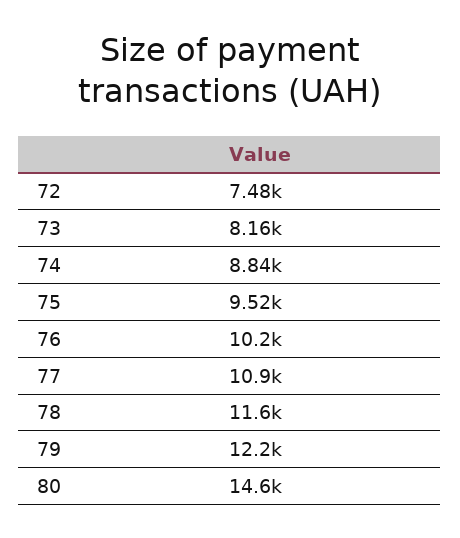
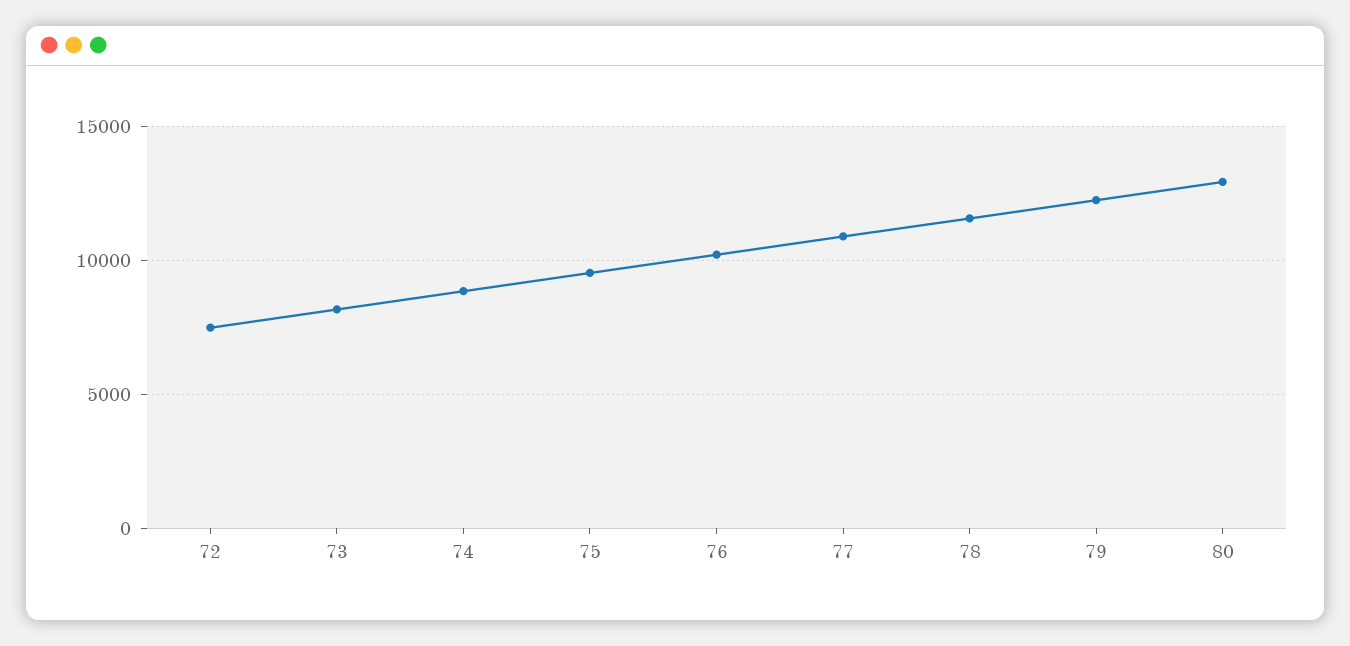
  {
    "72": 7480,
    "73": 8160,
    "74": 8840,
    "75": 9520,
    "76": 10200,
    "77": 10900,
    "78": 11600,
    "79": 12200,
-   "80": 14600
+   "80": 13000
  }

